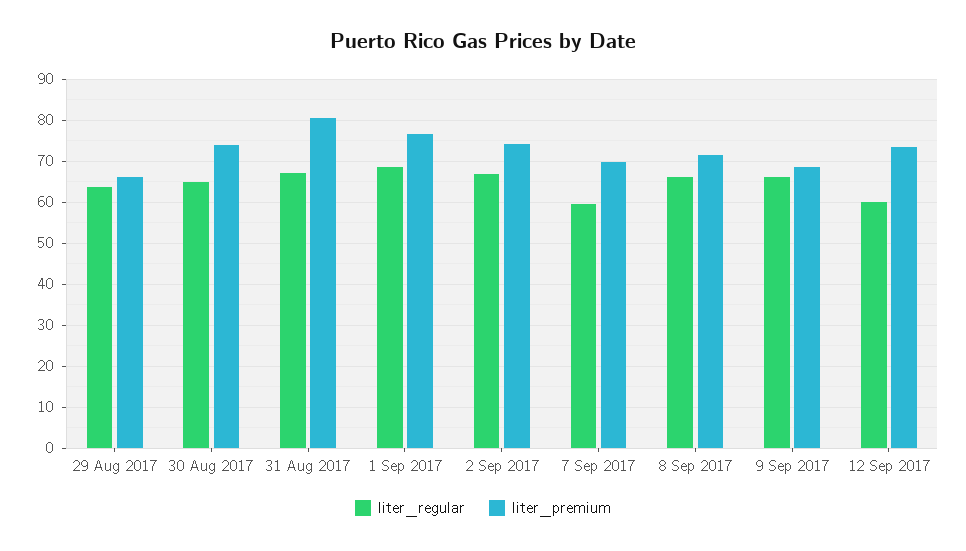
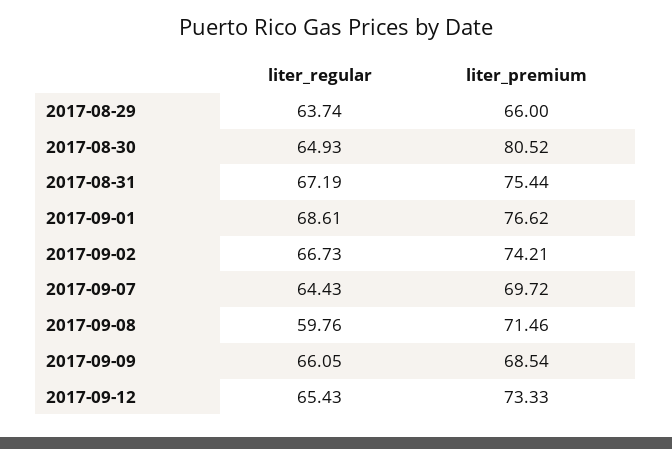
  {
    "liter_regular": {
      "29 Aug 2017": 63.74,
      "30 Aug 2017": 64.93,
      "31 Aug 2017": 67.19,
      "1 Sep 2017": 68.61,
      "2 Sep 2017": 66.73,
-     "7 Sep 2017": 60,
+     "7 Sep 2017": 64.43,
-     "8 Sep 2017": 66,
+     "8 Sep 2017": 59.76,
      "9 Sep 2017": 66.05,
-     "12 Sep 2017": 60
+     "12 Sep 2017": 65.43
    },
    "liter_premium": {
      "29 Aug 2017": 66,
-     "30 Aug 2017": 74,
+     "30 Aug 2017": 80.52,
-     "31 Aug 2017": 80,
+     "31 Aug 2017": 75.44,
      "1 Sep 2017": 76.62,
      "2 Sep 2017": 74.21,
      "7 Sep 2017": 69.72,
      "8 Sep 2017": 71.46,
      "9 Sep 2017": 68.54,
      "12 Sep 2017": 73.33
    }
  }

